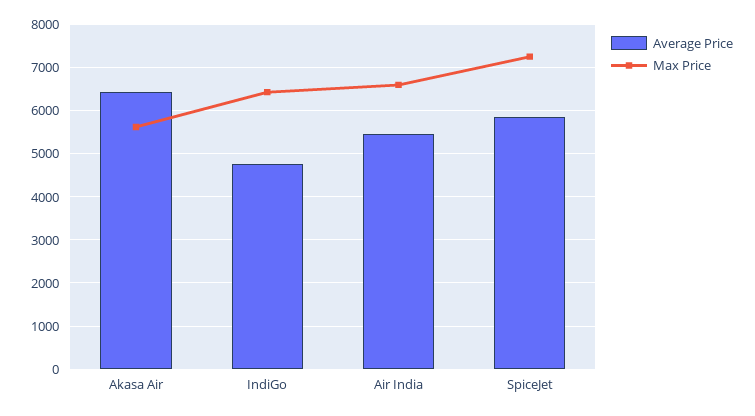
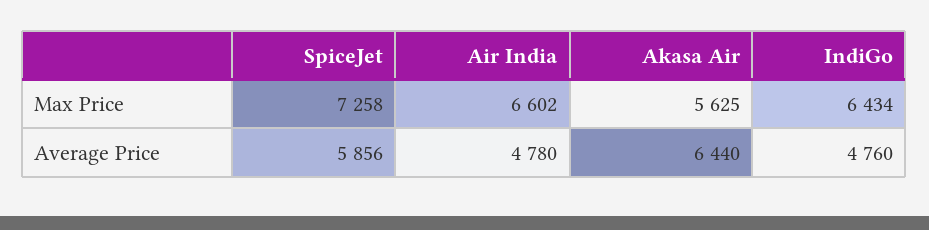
  {
    "Average Price": {
      "Akasa Air": 6440,
      "IndiGo": 4760,
-     "Air India": 5400,
+     "Air India": 4780,
      "SpiceJet": 5856
    },
    "Max Price": {
      "Akasa Air": 5625,
      "IndiGo": 6434,
      "Air India": 6602,
      "SpiceJet": 7258
    }
  }

